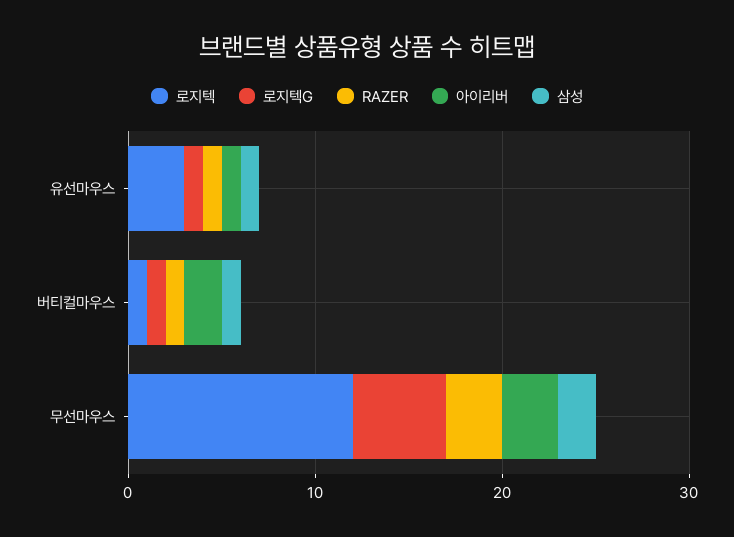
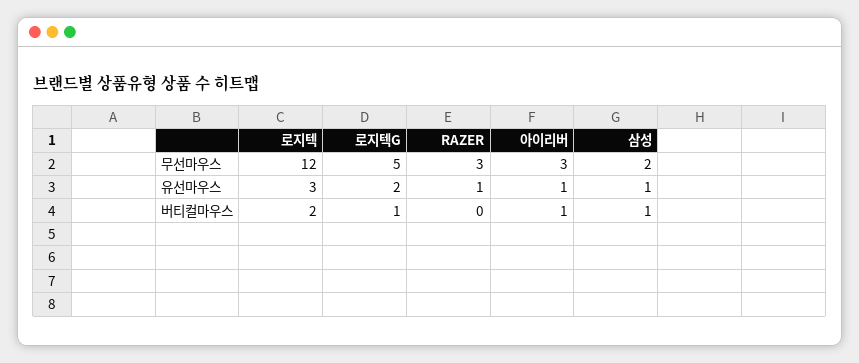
  {
    "로지텍": {
      "유선마우스": 3,
-     "버티컬마우스": 1,
+     "버티컬마우스": 2,
      "무선마우스": 12
    },
    "로지텍G": {
-     "유선마우스": 1,
+     "유선마우스": 2,
      "버티컬마우스": 1,
      "무선마우스": 5
    },
    "RAZER": {
      "유선마우스": 1,
-     "버티컬마우스": 1,
+     "버티컬마우스": 0,
      "무선마우스": 3
    },
    "아이리버": {
      "유선마우스": 1,
-     "버티컬마우스": 2,
+     "버티컬마우스": 1,
      "무선마우스": 3
    },
    "삼성": {
      "유선마우스": 1,
      "버티컬마우스": 1,
      "무선마우스": 2
    }
  }

